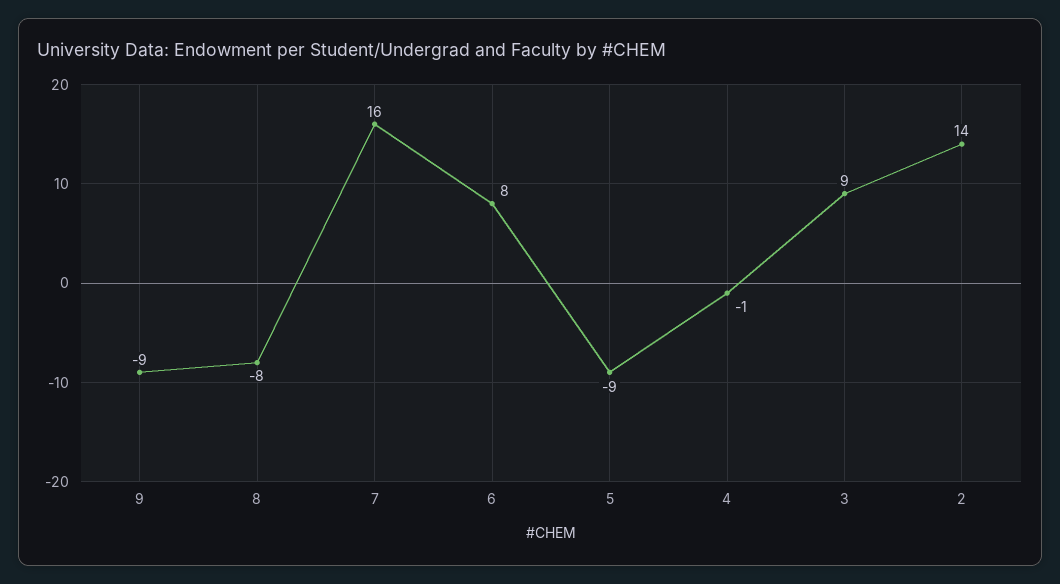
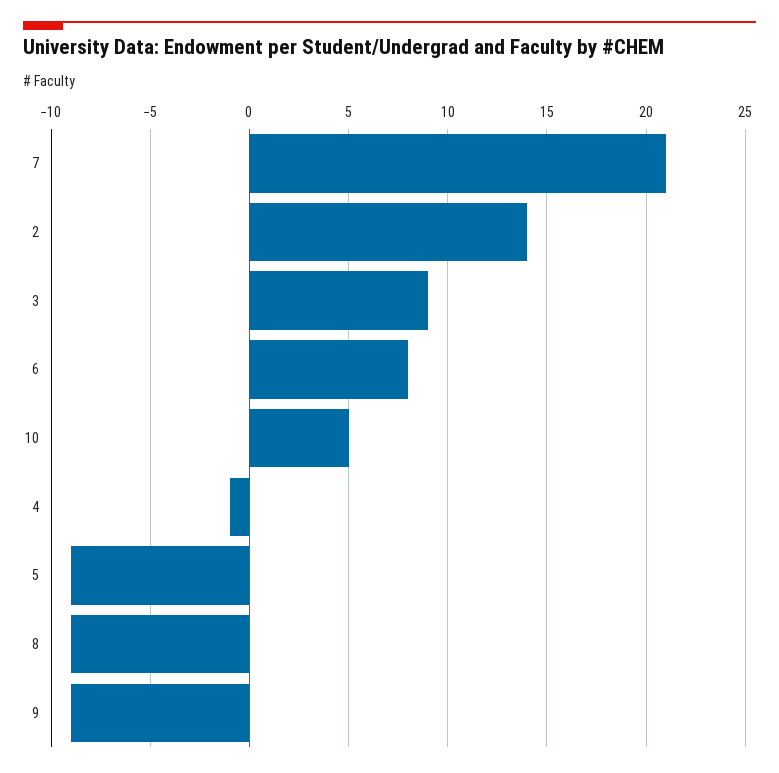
  {
    "9": -9,
-   "8": -8,
+   "8": -9,
-   "7": 16,
+   "7": 21,
    "6": 8,
    "5": -9,
    "4": -1,
    "3": 9,
-   "2": 14
+   "2": 14,
+   "10": 5
  }

